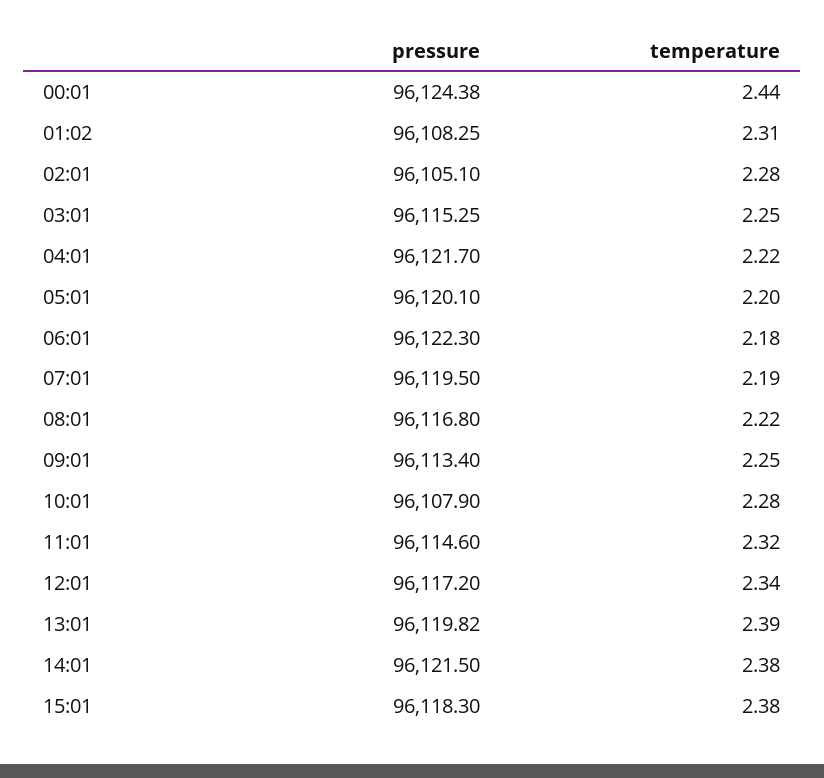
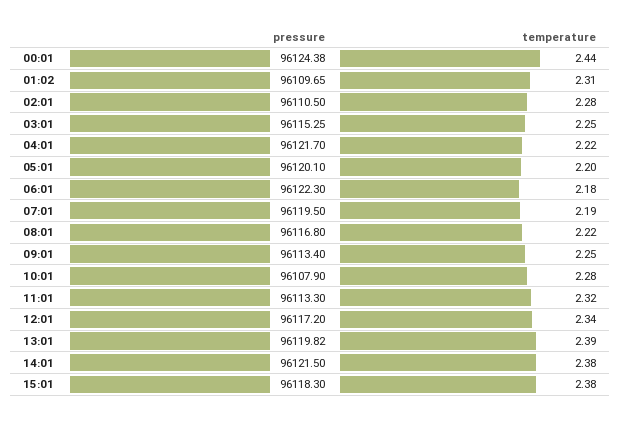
  {
    "pressure": {
      "00:01": 96124.38,
-     "01:02": 96108.25,
+     "01:02": 96109.65,
-     "02:01": 96105.1,
+     "02:01": 96110.5,
      "03:01": 96115.25,
      "04:01": 96121.7,
      "05:01": 96120.1,
      "06:01": 96122.3,
      "07:01": 96119.5,
      "08:01": 96116.8,
      "09:01": 96113.4,
      "10:01": 96107.9,
-     "11:01": 96114.6,
+     "11:01": 96113.3,
      "12:01": 96117.2,
      "13:01": 96119.82,
      "14:01": 96121.5,
      "15:01": 96118.3
    },
    "temperature": {
      "00:01": 2.44,
      "01:02": 2.31,
      "02:01": 2.28,
      "03:01": 2.25,
      "04:01": 2.22,
      "05:01": 2.2,
      "06:01": 2.18,
      "07:01": 2.19,
      "08:01": 2.22,
      "09:01": 2.25,
      "10:01": 2.28,
      "11:01": 2.32,
      "12:01": 2.34,
      "13:01": 2.39,
      "14:01": 2.38,
      "15:01": 2.38
    }
  }

